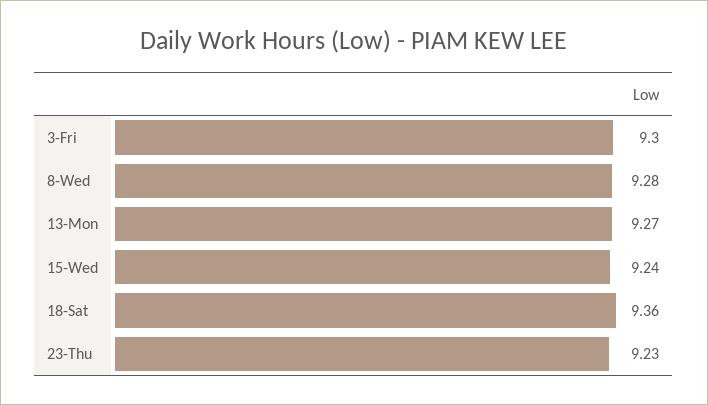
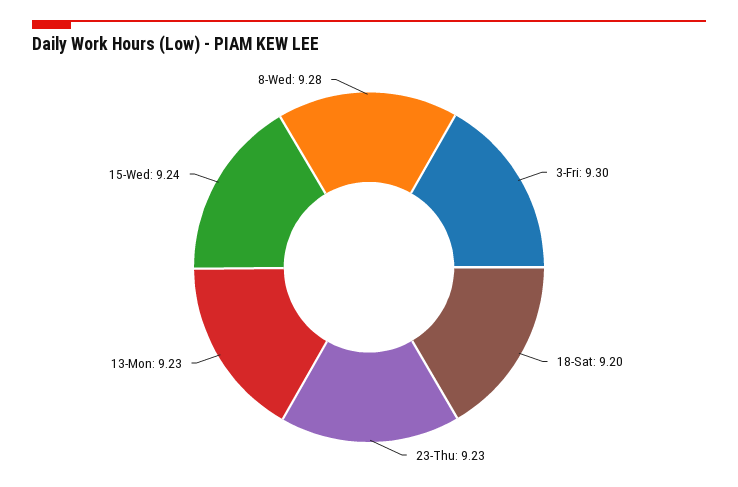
  {
    "3-Fri": 9.3,
    "8-Wed": 9.28,
-   "13-Mon": 9.27,
+   "13-Mon": 9.23,
    "15-Wed": 9.24,
-   "18-Sat": 9.36,
+   "18-Sat": 9.2,
    "23-Thu": 9.23
  }

